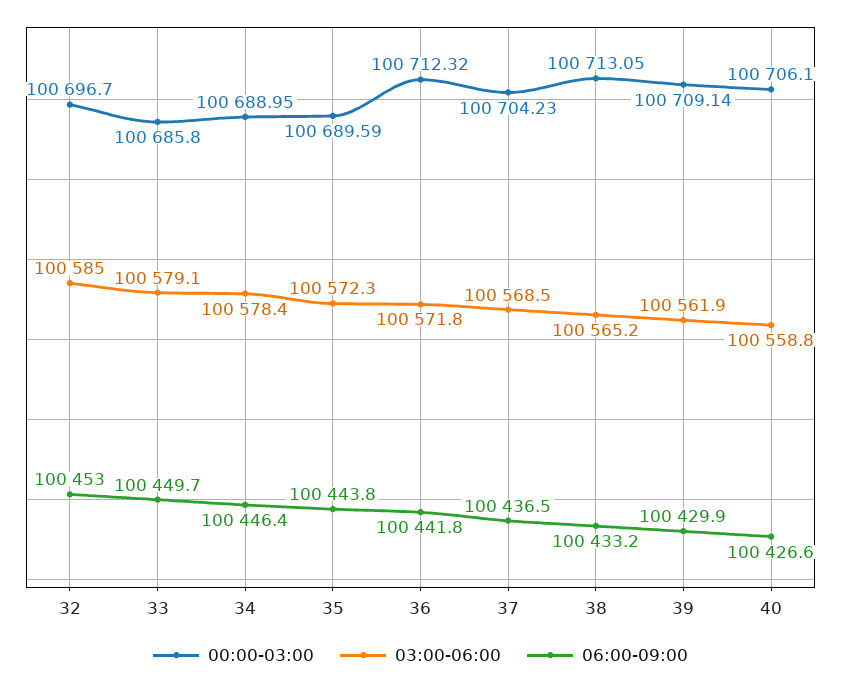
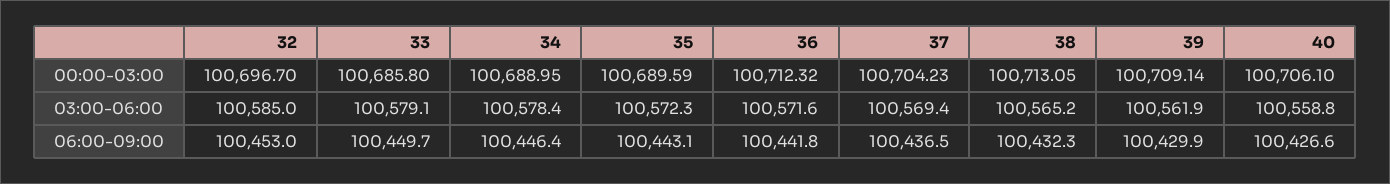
  {
    "00:00-03:00": {
      "32": 100696.7,
      "33": 100685.8,
      "34": 100688.95,
      "35": 100689.59,
      "36": 100712.32,
      "37": 100704.23,
      "38": 100713.05,
      "39": 100709.14,
      "40": 100706.1
    },
    "03:00-06:00": {
      "32": 100585,
      "33": 100579.1,
      "34": 100578.4,
      "35": 100572.3,
-     "36": 100571.8,
+     "36": 100571.6,
-     "37": 100568.5,
+     "37": 100569.4,
      "38": 100565.2,
      "39": 100561.9,
      "40": 100558.8
    },
    "06:00-09:00": {
      "32": 100453,
      "33": 100449.7,
      "34": 100446.4,
-     "35": 100443.8,
+     "35": 100443.1,
      "36": 100441.8,
      "37": 100436.5,
-     "38": 100433.2,
+     "38": 100432.3,
      "39": 100429.9,
      "40": 100426.6
    }
  }

